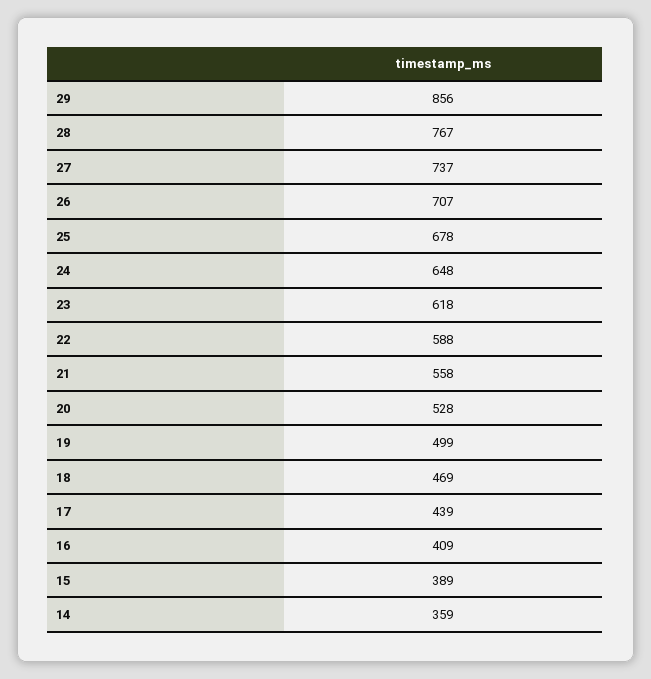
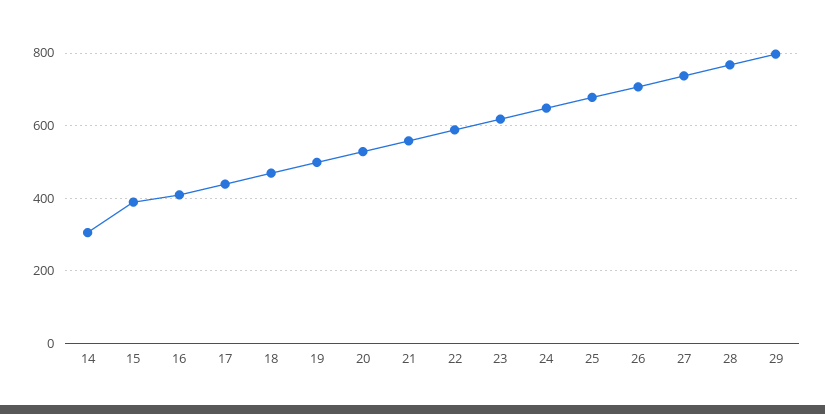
  {
-   "29": 856,
+   "29": 800,
    "28": 767,
    "27": 737,
    "26": 707,
    "25": 678,
    "24": 648,
    "23": 618,
    "22": 588,
    "21": 558,
    "20": 528,
    "19": 499,
    "18": 469,
    "17": 439,
    "16": 409,
    "15": 389,
-   "14": 359
+   "14": 300
  }

